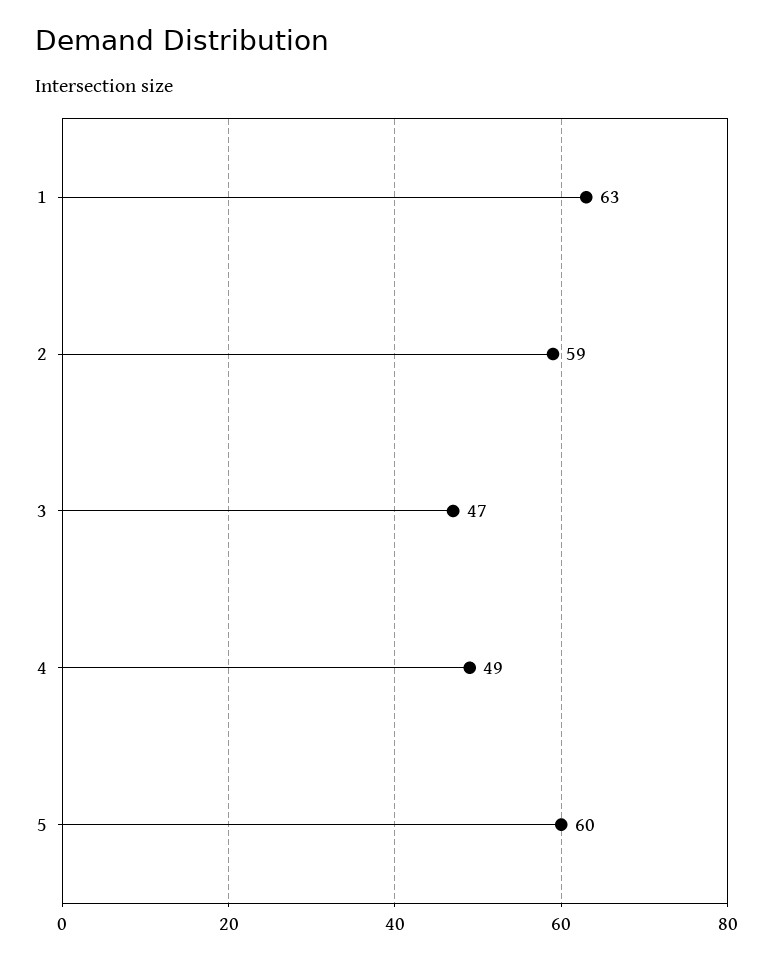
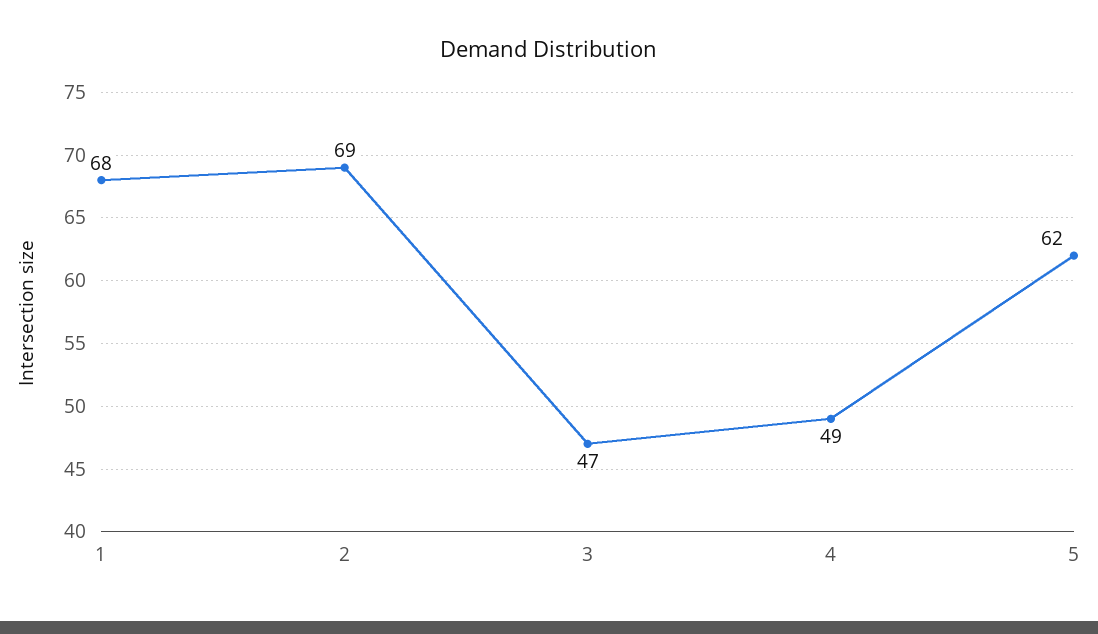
  {
-   "1": 63,
+   "1": 68,
-   "2": 59,
+   "2": 69,
    "3": 47,
    "4": 49,
-   "5": 60
+   "5": 62
  }

